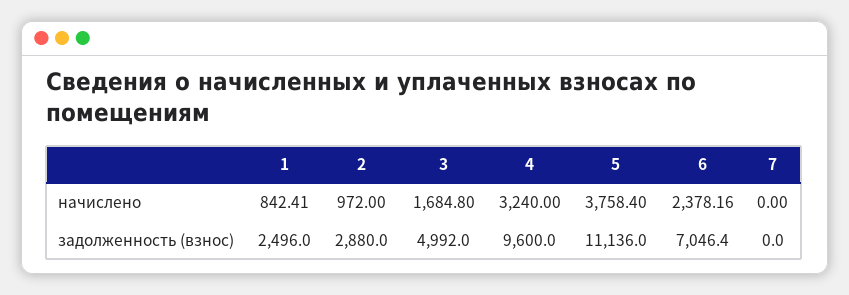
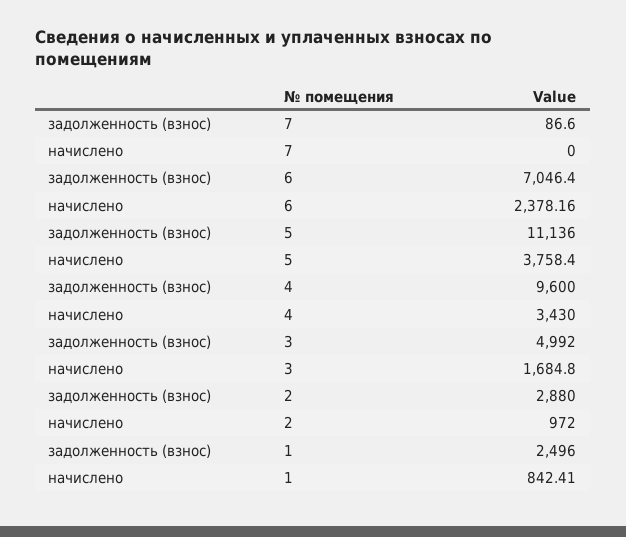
  {
    "1": {
      "начислено": 842.41,
      "задолженность (взнос)": 2496
    },
    "2": {
      "начислено": 972,
      "задолженность (взнос)": 2880
    },
    "3": {
      "начислено": 1684.8,
      "задолженность (взнос)": 4992
    },
    "4": {
-     "начислено": 3240,
+     "начислено": 3430,
      "задолженность (взнос)": 9600
    },
    "5": {
      "начислено": 3758.4,
      "задолженность (взнос)": 11136
    },
    "6": {
      "начислено": 2378.16,
      "задолженность (взнос)": 7046.4
    },
    "7": {
      "начислено": 0,
-     "задолженность (взнос)": 0
+     "задолженность (взнос)": 86.6
    }
  }

